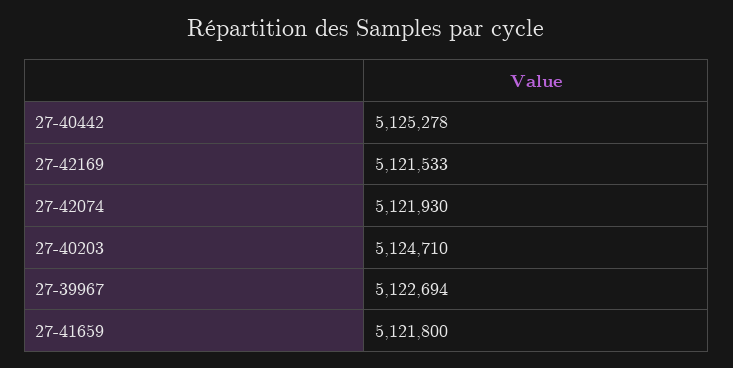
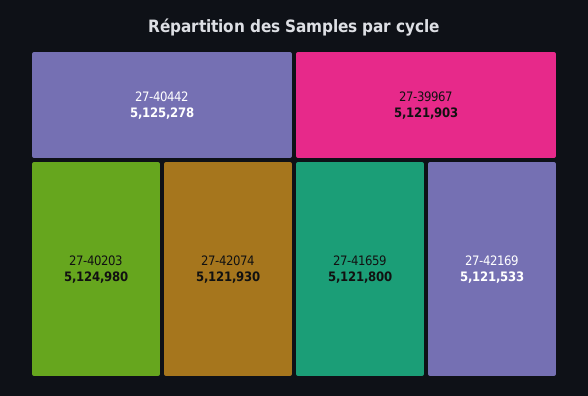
  {
    "27-40442": 5125278,
    "27-42169": 5121533,
    "27-42074": 5121930,
-   "27-40203": 5124710,
+   "27-40203": 5124980,
-   "27-39967": 5122694,
+   "27-39967": 5121903,
    "27-41659": 5121800
  }

